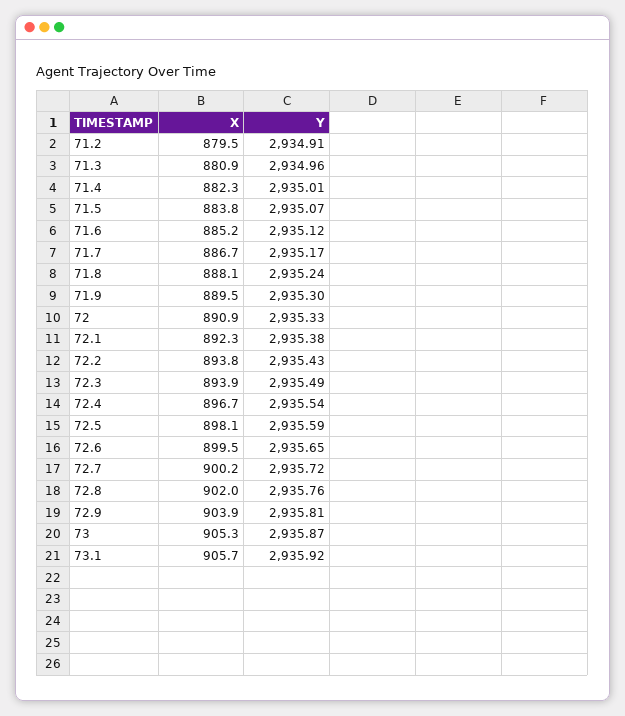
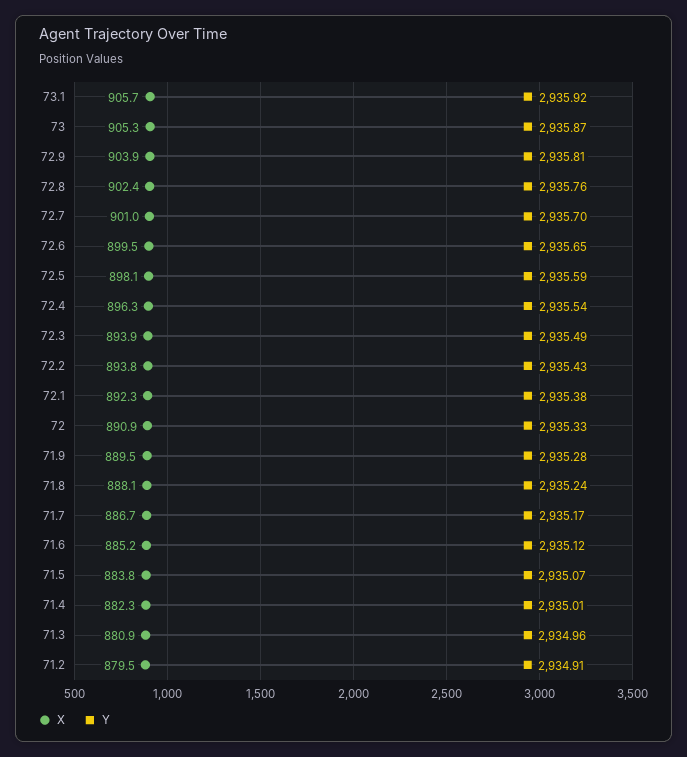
  {
    "X": {
      "71.2": 879.5,
      "71.3": 880.9,
      "71.4": 882.3,
      "71.5": 883.8,
      "71.6": 885.2,
      "71.7": 886.7,
      "71.8": 888.1,
      "71.9": 889.5,
      "72": 890.9,
      "72.1": 892.3,
      "72.2": 893.8,
      "72.3": 893.9,
-     "72.4": 896.7,
+     "72.4": 896.3,
      "72.5": 898.1,
      "72.6": 899.5,
-     "72.7": 900.2,
+     "72.7": 901,
-     "72.8": 902,
+     "72.8": 902.4,
      "72.9": 903.9,
      "73": 905.3,
      "73.1": 905.7
    },
    "Y": {
      "71.2": 2934.91,
      "71.3": 2934.96,
      "71.4": 2935.01,
      "71.5": 2935.07,
      "71.6": 2935.12,
      "71.7": 2935.17,
      "71.8": 2935.24,
-     "71.9": 2935.3,
+     "71.9": 2935.28,
      "72": 2935.33,
      "72.1": 2935.38,
      "72.2": 2935.43,
      "72.3": 2935.49,
      "72.4": 2935.54,
      "72.5": 2935.59,
      "72.6": 2935.65,
-     "72.7": 2935.72,
+     "72.7": 2935.7,
      "72.8": 2935.76,
      "72.9": 2935.81,
      "73": 2935.87,
      "73.1": 2935.92
    }
  }

